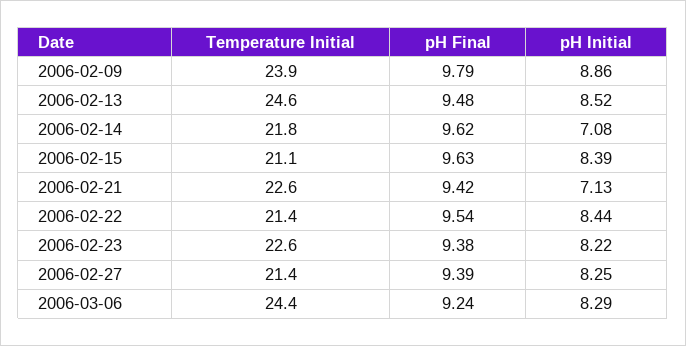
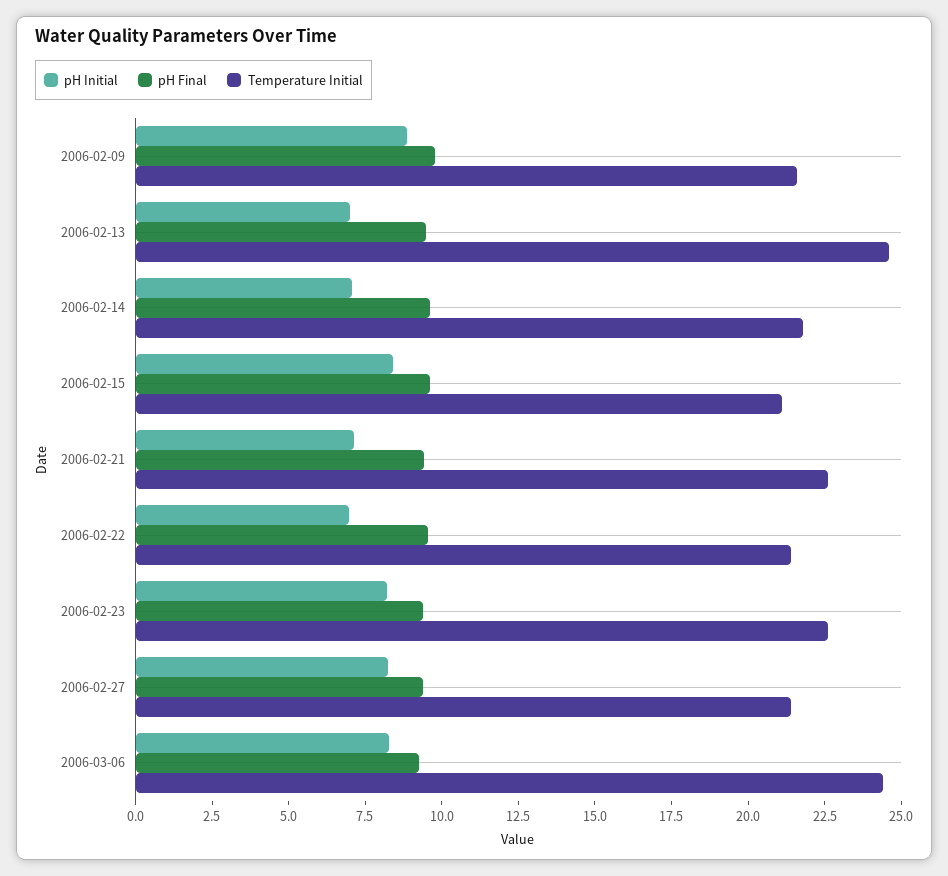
  {
    "Temperature Initial": {
-     "2006-02-09": 23.9,
+     "2006-02-09": 21.5,
      "2006-02-13": 24.6,
      "2006-02-14": 21.8,
      "2006-02-15": 21.1,
      "2006-02-21": 22.6,
      "2006-02-22": 21.4,
      "2006-02-23": 22.6,
      "2006-02-27": 21.4,
      "2006-03-06": 24.4
    },
    "pH Final": {
      "2006-02-09": 9.79,
      "2006-02-13": 9.48,
      "2006-02-14": 9.62,
      "2006-02-15": 9.63,
      "2006-02-21": 9.42,
      "2006-02-22": 9.54,
      "2006-02-23": 9.38,
      "2006-02-27": 9.39,
      "2006-03-06": 9.24
    },
    "pH Initial": {
      "2006-02-09": 8.86,
-     "2006-02-13": 8.52,
+     "2006-02-13": 7,
      "2006-02-14": 7.08,
      "2006-02-15": 8.39,
      "2006-02-21": 7.13,
-     "2006-02-22": 8.44,
+     "2006-02-22": 7,
      "2006-02-23": 8.22,
      "2006-02-27": 8.25,
      "2006-03-06": 8.29
    }
  }

